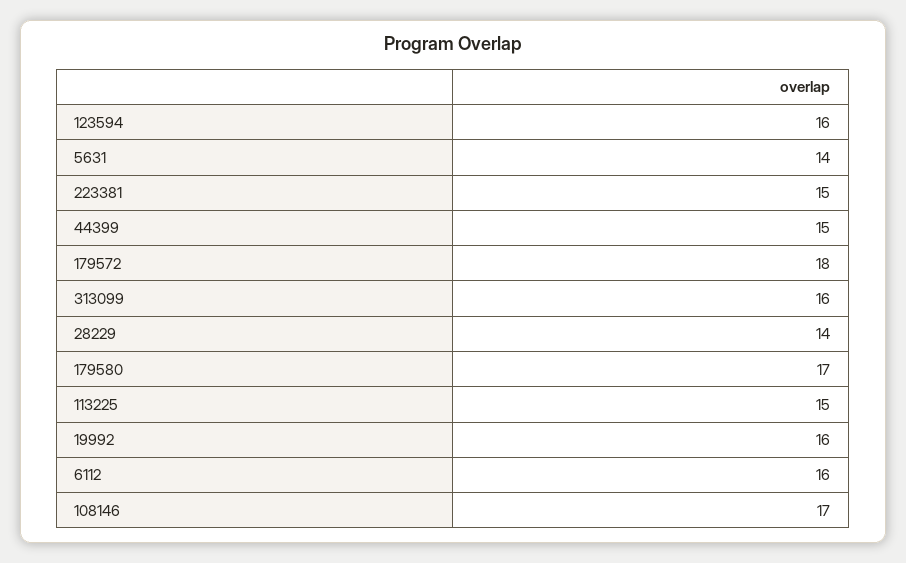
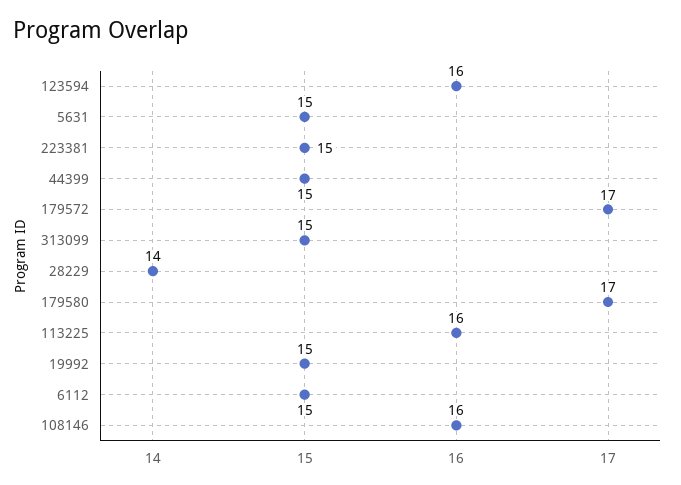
  {
    "123594": 16,
-   "5631": 14,
+   "5631": 15,
    "223381": 15,
    "44399": 15,
-   "179572": 18,
+   "179572": 17,
-   "313099": 16,
+   "313099": 15,
    "28229": 14,
    "179580": 17,
-   "113225": 15,
+   "113225": 16,
-   "19992": 16,
+   "19992": 15,
-   "6112": 16,
+   "6112": 15,
-   "108146": 17
+   "108146": 16
  }

